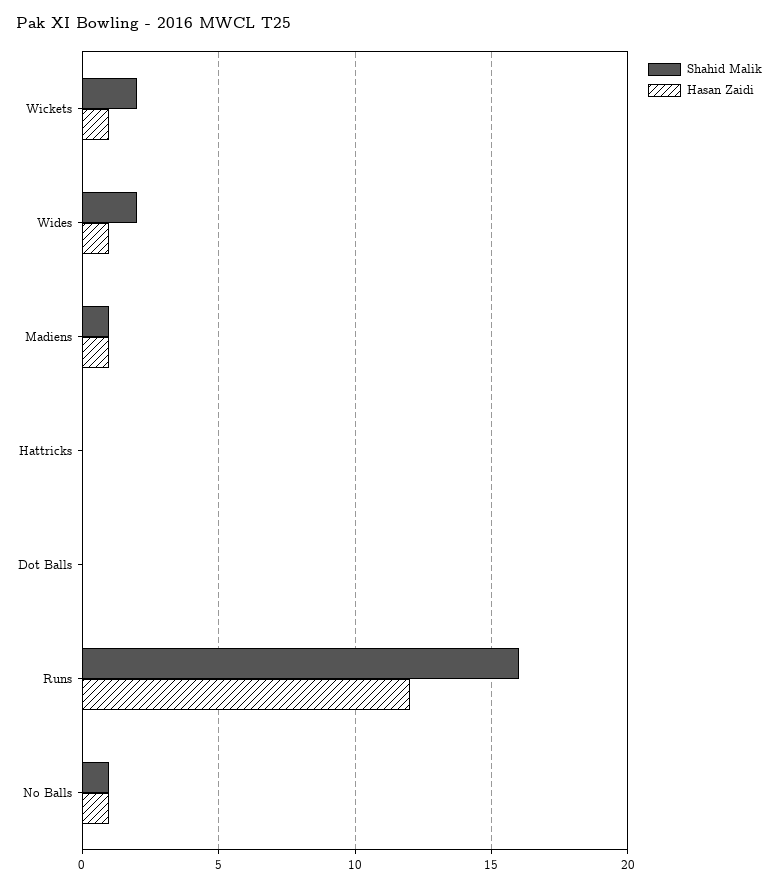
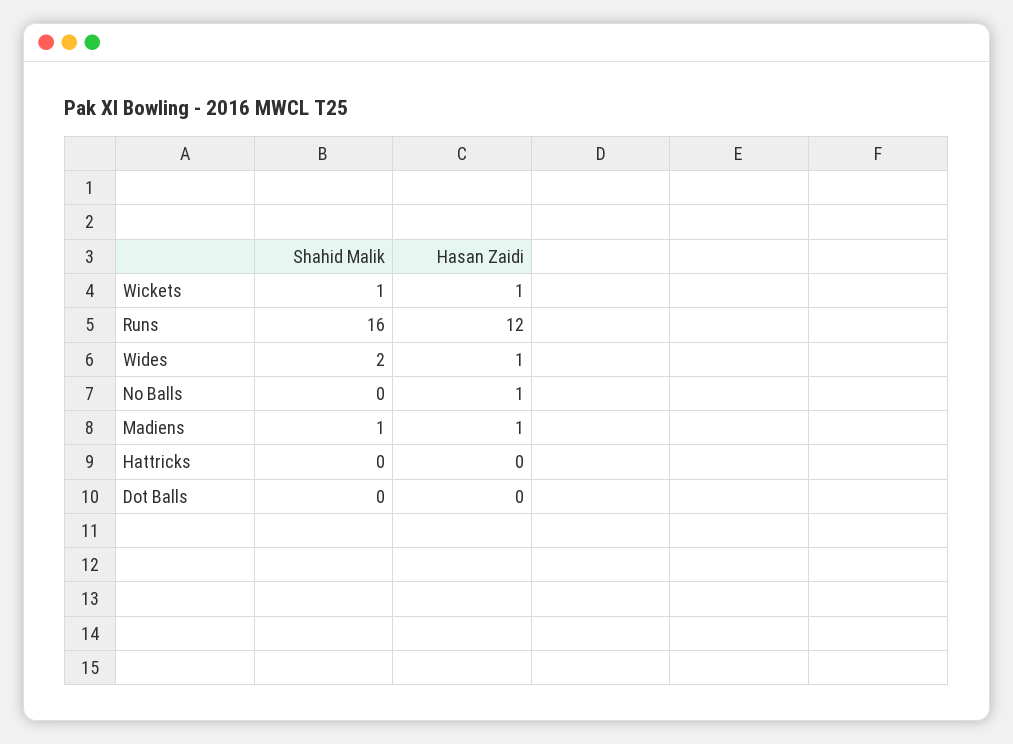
  {
    "Shahid Malik": {
-     "Wickets": 2,
+     "Wickets": 1,
      "Wides": 2,
      "Madiens": 1,
      "Hattricks": 0,
      "Dot Balls": 0,
      "Runs": 16,
-     "No Balls": 1
+     "No Balls": 0
    },
    "Hasan Zaidi": {
      "Wickets": 1,
      "Wides": 1,
      "Madiens": 1,
      "Hattricks": 0,
      "Dot Balls": 0,
      "Runs": 12,
      "No Balls": 1
    }
  }

